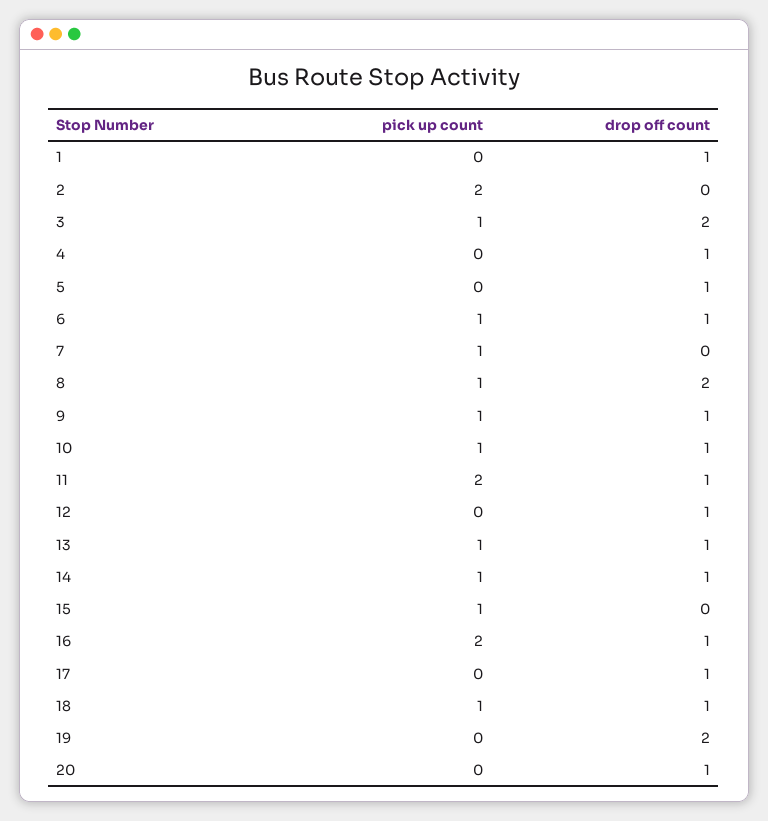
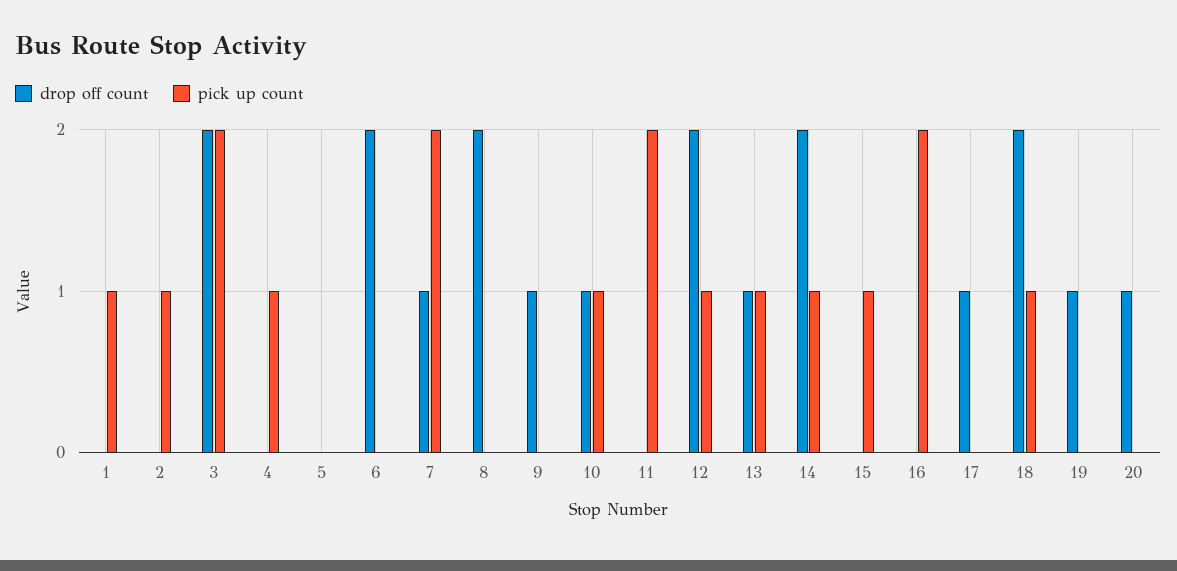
  {
    "pick up count": {
-     "1": 0,
+     "1": 1,
-     "2": 2,
+     "2": 1,
-     "3": 1,
+     "3": 2,
-     "4": 0,
+     "4": 1,
      "5": 0,
-     "6": 1,
+     "6": 0,
-     "7": 1,
+     "7": 2,
-     "8": 1,
+     "8": 0,
-     "9": 1,
+     "9": 0,
      "10": 1,
      "11": 2,
-     "12": 0,
+     "12": 1,
      "13": 1,
      "14": 1,
      "15": 1,
      "16": 2,
      "17": 0,
      "18": 1,
      "19": 0,
      "20": 0
    },
    "drop off count": {
-     "1": 1,
+     "1": 0,
      "2": 0,
      "3": 2,
-     "4": 1,
+     "4": 0,
-     "5": 1,
+     "5": 0,
-     "6": 1,
+     "6": 2,
-     "7": 0,
+     "7": 1,
      "8": 2,
      "9": 1,
      "10": 1,
-     "11": 1,
+     "11": 0,
-     "12": 1,
+     "12": 2,
      "13": 1,
-     "14": 1,
+     "14": 2,
      "15": 0,
-     "16": 1,
+     "16": 0,
      "17": 1,
-     "18": 1,
+     "18": 2,
-     "19": 2,
+     "19": 1,
      "20": 1
    }
  }

